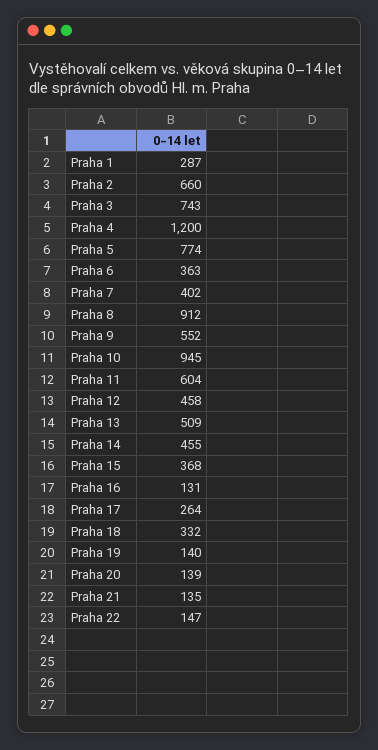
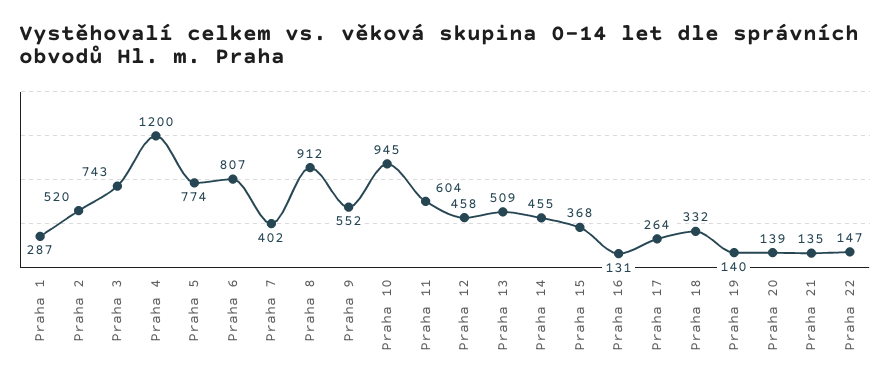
  {
    "Praha 1": 287,
-   "Praha 2": 660,
+   "Praha 2": 520,
    "Praha 3": 743,
    "Praha 4": 1200,
    "Praha 5": 774,
-   "Praha 6": 363,
+   "Praha 6": 807,
    "Praha 7": 402,
    "Praha 8": 912,
    "Praha 9": 552,
    "Praha 10": 945,
    "Praha 11": 604,
    "Praha 12": 458,
    "Praha 13": 509,
    "Praha 14": 455,
    "Praha 15": 368,
    "Praha 16": 131,
    "Praha 17": 264,
    "Praha 18": 332,
    "Praha 19": 140,
    "Praha 20": 139,
    "Praha 21": 135,
    "Praha 22": 147
  }

